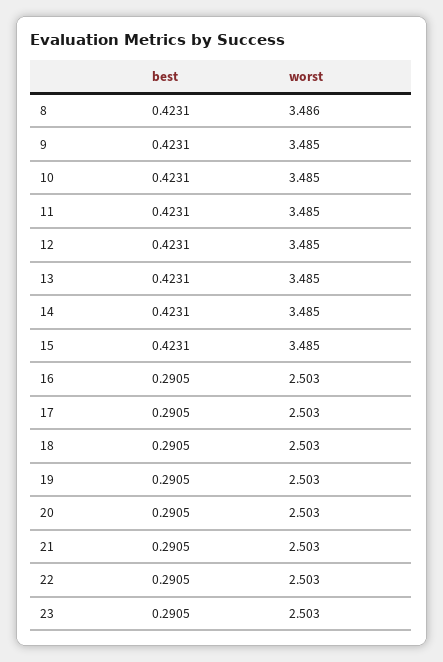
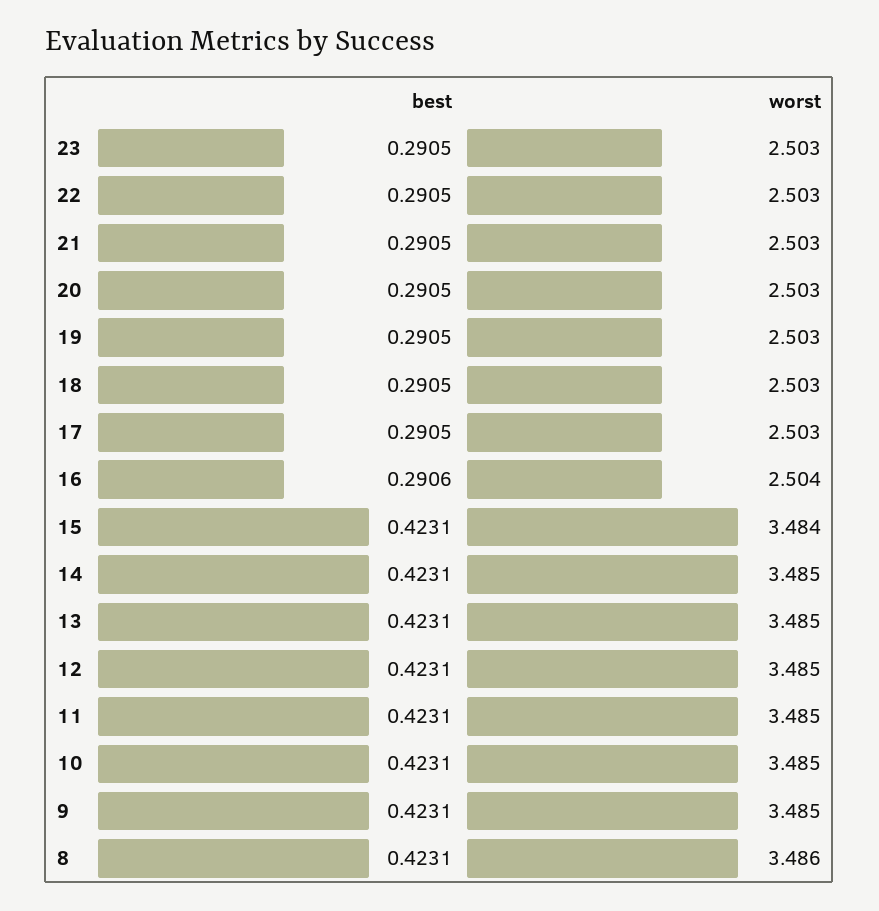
  {
    "best": {
      "8": 0.4231,
      "9": 0.4231,
      "10": 0.4231,
      "11": 0.4231,
      "12": 0.4231,
      "13": 0.4231,
      "14": 0.4231,
      "15": 0.4231,
-     "16": 0.2905,
+     "16": 0.2906,
      "17": 0.2905,
      "18": 0.2905,
      "19": 0.2905,
      "20": 0.2905,
      "21": 0.2905,
      "22": 0.2905,
      "23": 0.2905
    },
    "worst": {
      "8": 3.486,
      "9": 3.485,
      "10": 3.485,
      "11": 3.485,
      "12": 3.485,
      "13": 3.485,
      "14": 3.485,
-     "15": 3.485,
+     "15": 3.484,
-     "16": 2.503,
+     "16": 2.504,
      "17": 2.503,
      "18": 2.503,
      "19": 2.503,
      "20": 2.503,
      "21": 2.503,
      "22": 2.503,
      "23": 2.503
    }
  }

